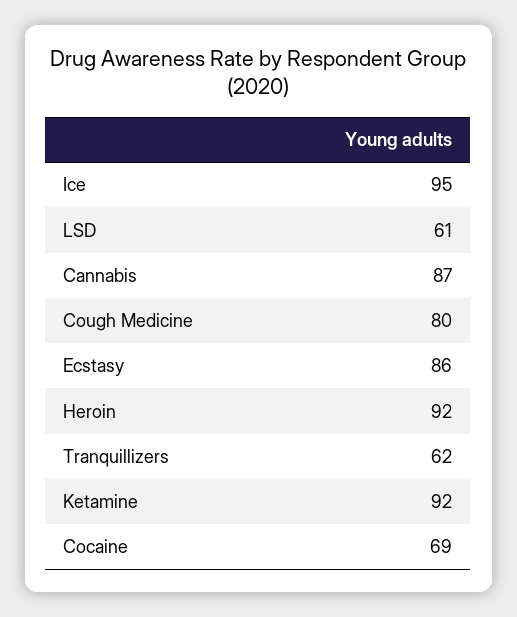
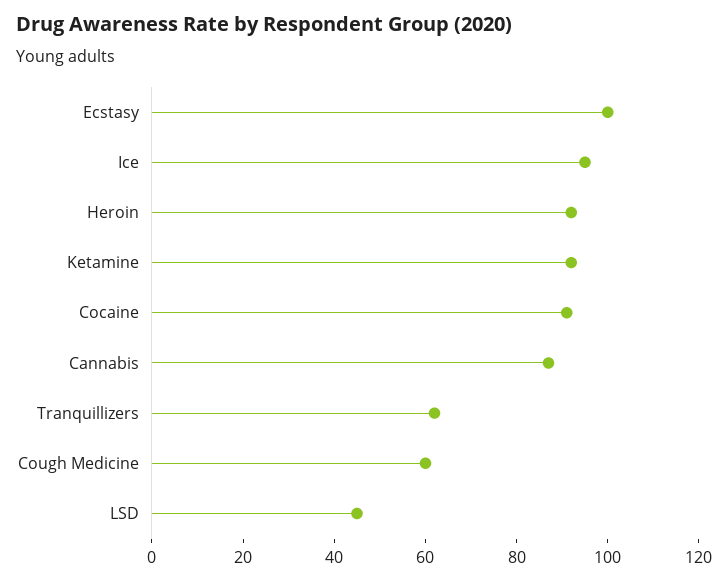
  {
    "Ice": 95,
-   "LSD": 61,
+   "LSD": 45,
    "Cannabis": 87,
-   "Cough Medicine": 80,
+   "Cough Medicine": 60,
-   "Ecstasy": 86,
+   "Ecstasy": 100,
    "Heroin": 92,
    "Tranquillizers": 62,
    "Ketamine": 92,
-   "Cocaine": 69
+   "Cocaine": 90
  }

